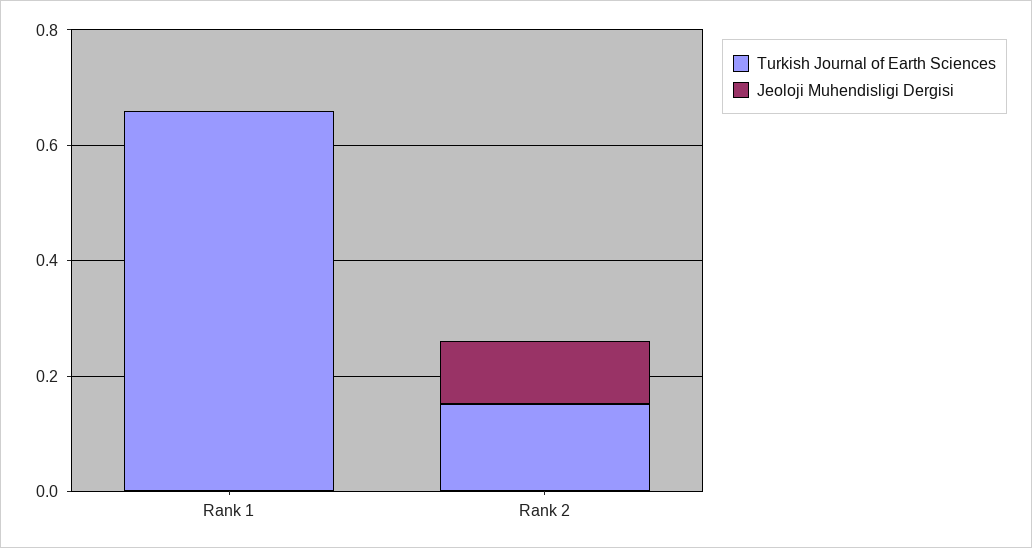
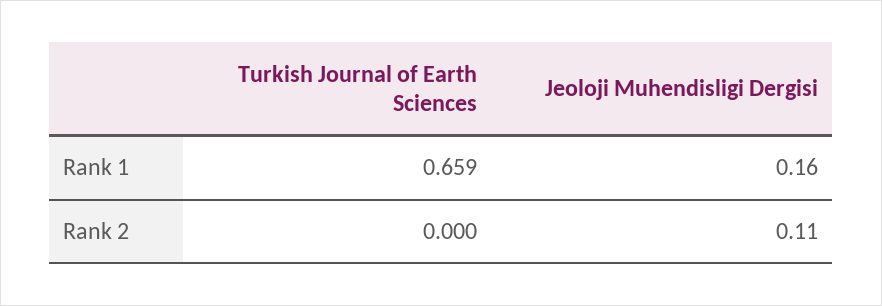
  {
    "Turkish Journal of Earth Sciences": {
      "Rank 1": 0.659,
-     "Rank 2": 0.15
+     "Rank 2": 0
    },
    "Jeoloji Muhendisligi Dergisi": {
-     "Rank 1": 0,
+     "Rank 1": 0.16,
      "Rank 2": 0.11
    }
  }

